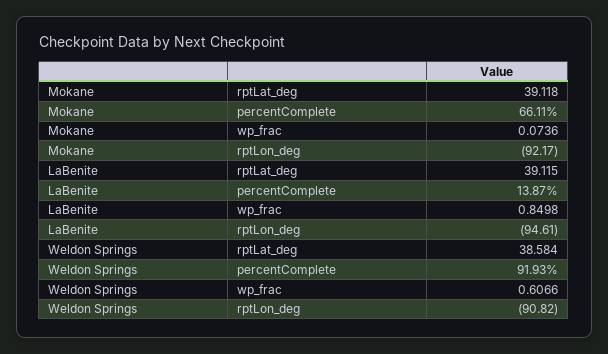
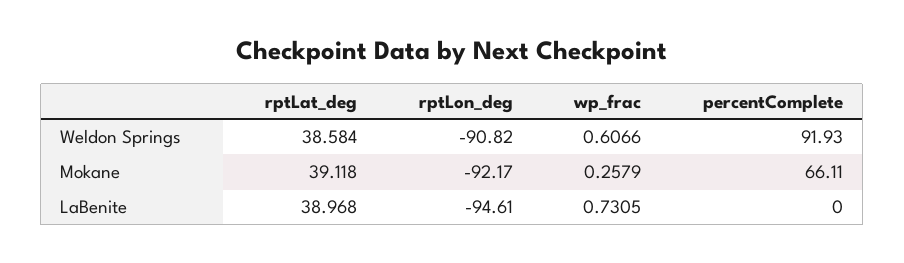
  {
    "Mokane": {
      "rptLat_deg": 39.118,
      "percentComplete": 66.11,
-     "wp_frac": 0.0736,
+     "wp_frac": 0.2579,
      "rptLon_deg": -92.17
    },
    "LaBenite": {
-     "rptLat_deg": 39.115,
+     "rptLat_deg": 38.968,
-     "percentComplete": 13.87,
+     "percentComplete": 0,
-     "wp_frac": 0.8498,
+     "wp_frac": 0.7305,
      "rptLon_deg": -94.61
    },
    "Weldon Springs": {
      "rptLat_deg": 38.584,
      "percentComplete": 91.93,
      "wp_frac": 0.6066,
      "rptLon_deg": -90.82
    }
  }

